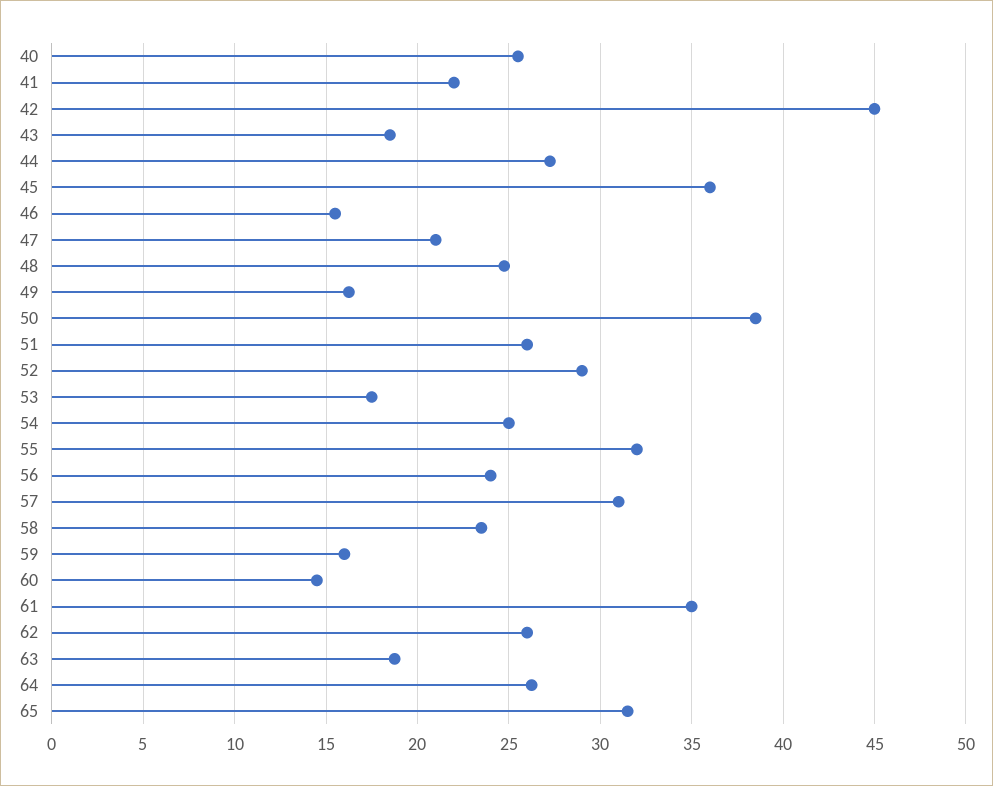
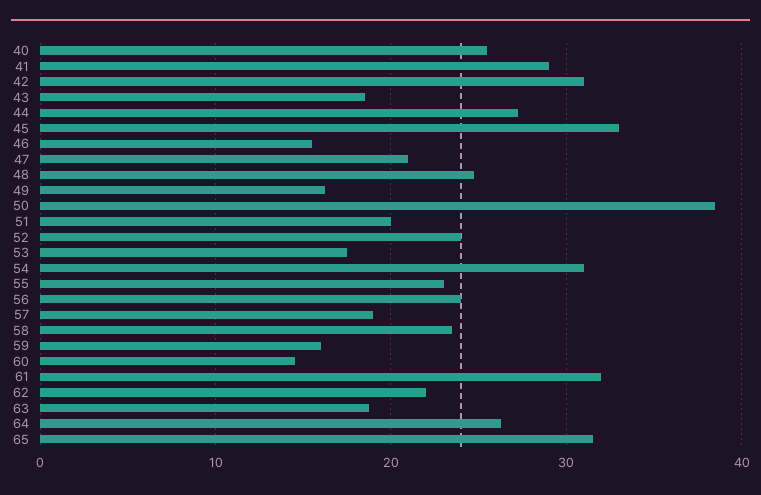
  {
    "40": 25.5,
-   "41": 22,
+   "41": 29,
-   "42": 45,
+   "42": 31,
    "43": 18.5,
    "44": 27.5,
-   "45": 36,
+   "45": 33,
    "46": 15.5,
    "47": 21,
    "48": 25,
    "49": 16.5,
    "50": 38.5,
-   "51": 26,
+   "51": 20,
-   "52": 29,
+   "52": 24,
    "53": 17.5,
-   "54": 25,
+   "54": 31,
-   "55": 32,
+   "55": 23,
    "56": 24,
-   "57": 31,
+   "57": 19,
    "58": 23.5,
    "59": 16,
    "60": 14.5,
-   "61": 35,
+   "61": 32,
-   "62": 26,
+   "62": 22,
    "63": 19,
    "64": 26.5,
    "65": 31.5
  }

